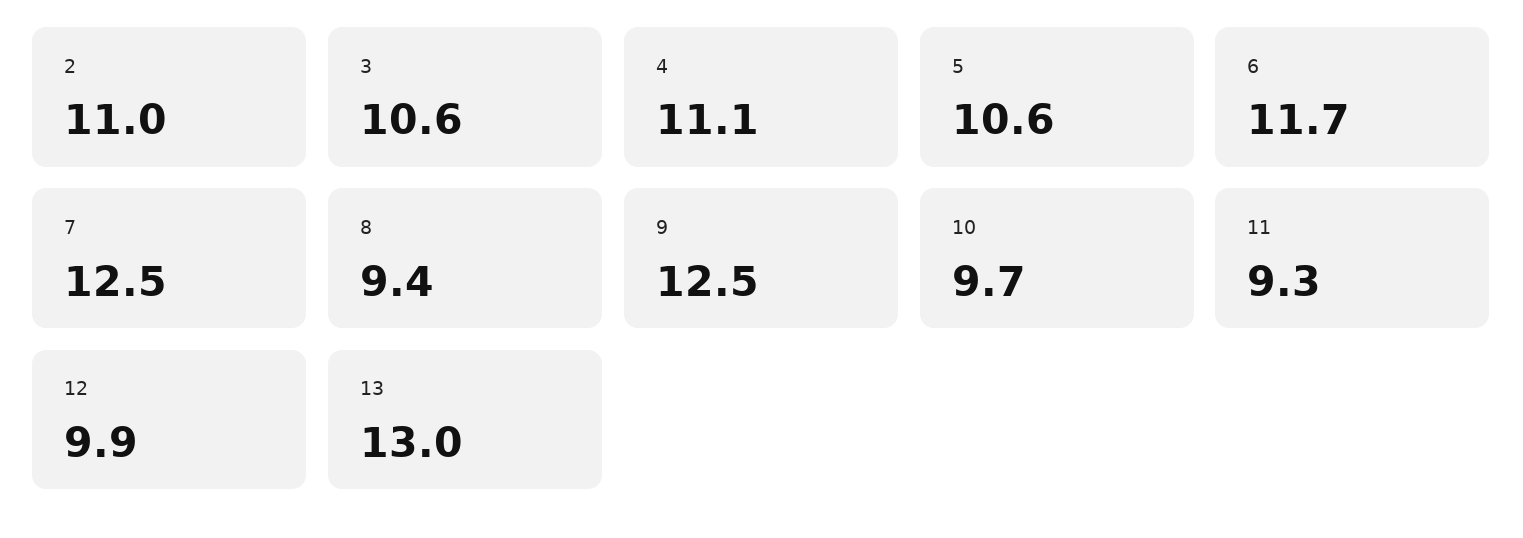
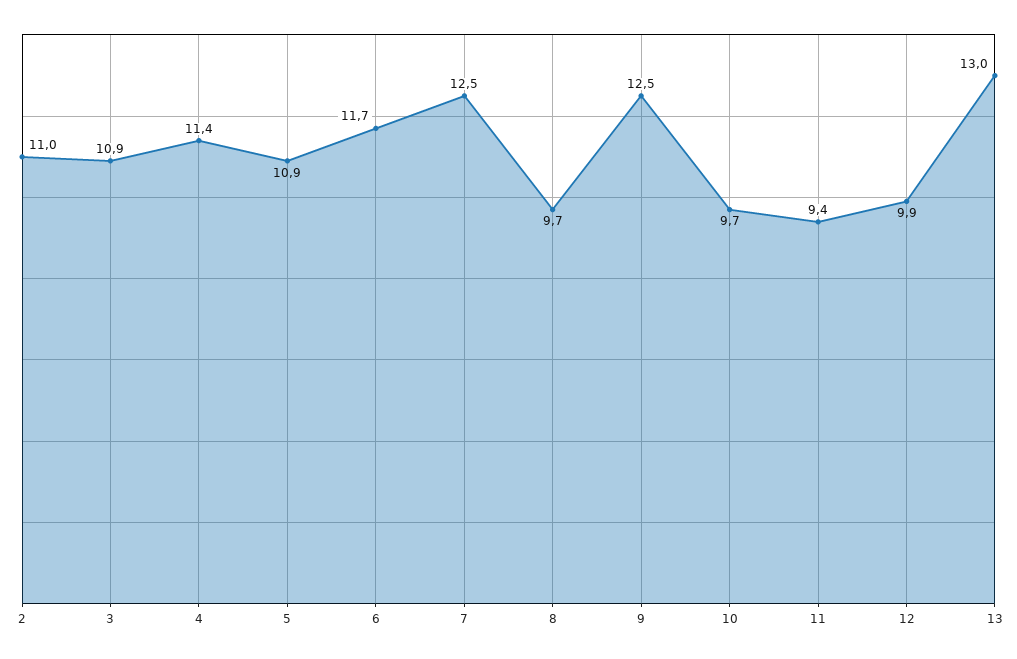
  {
    "2": 11,
-   "3": 10.6,
+   "3": 10.9,
-   "4": 11.1,
+   "4": 11.4,
-   "5": 10.6,
+   "5": 10.9,
    "6": 11.7,
    "7": 12.5,
-   "8": 9.4,
+   "8": 9.7,
    "9": 12.5,
    "10": 9.7,
-   "11": 9.3,
+   "11": 9.4,
    "12": 9.9,
    "13": 13
  }

